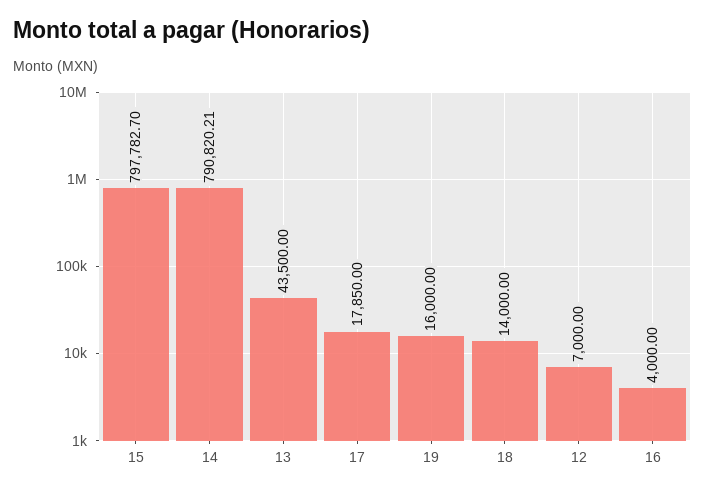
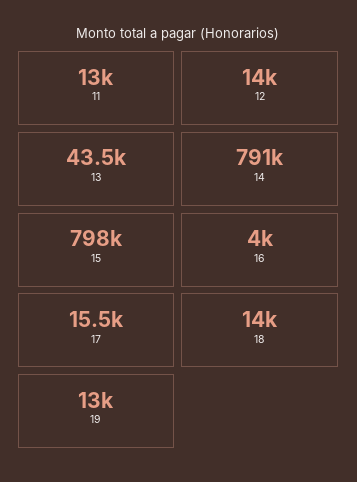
  {
    "15": 797782.7,
    "14": 790820.21,
    "13": 43500,
-   "17": 17850,
+   "17": 15500,
-   "19": 16000,
+   "19": 13000,
    "18": 14000,
-   "12": 7000,
+   "12": 14000,
-   "16": 4000
+   "16": 4000,
+   "11": 13000
  }

